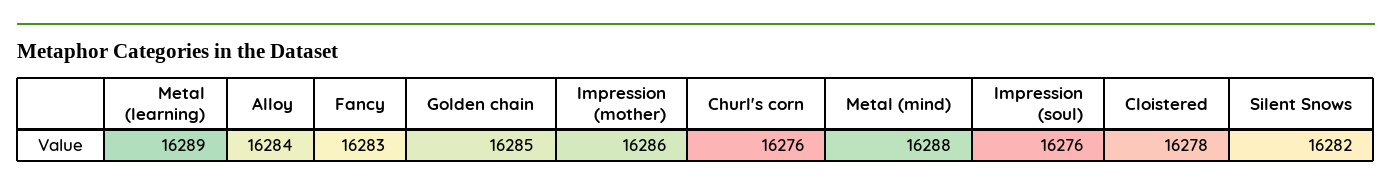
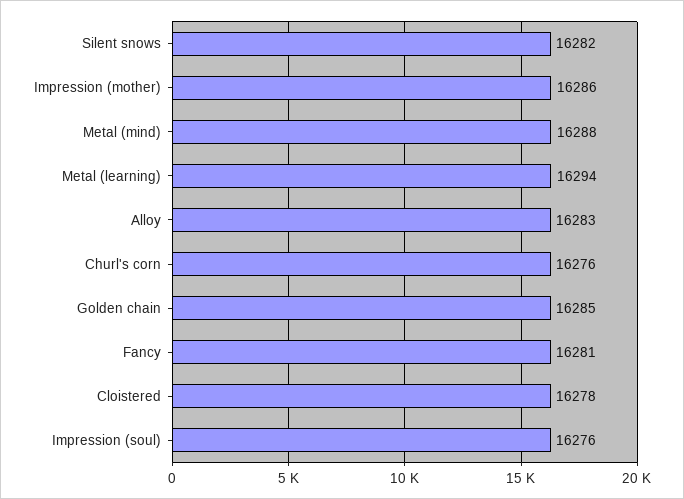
  {
-   "Metal (learning)": 16289,
+   "Metal (learning)": 16294,
-   "Alloy": 16284,
+   "Alloy": 16283,
-   "Fancy": 16283,
+   "Fancy": 16281,
    "Golden chain": 16285,
    "Impression (mother)": 16286,
    "Churl's corn": 16276,
    "Metal (mind)": 16288,
    "Impression (soul)": 16276,
    "Cloistered": 16278,
    "Silent Snows": 16282
  }

